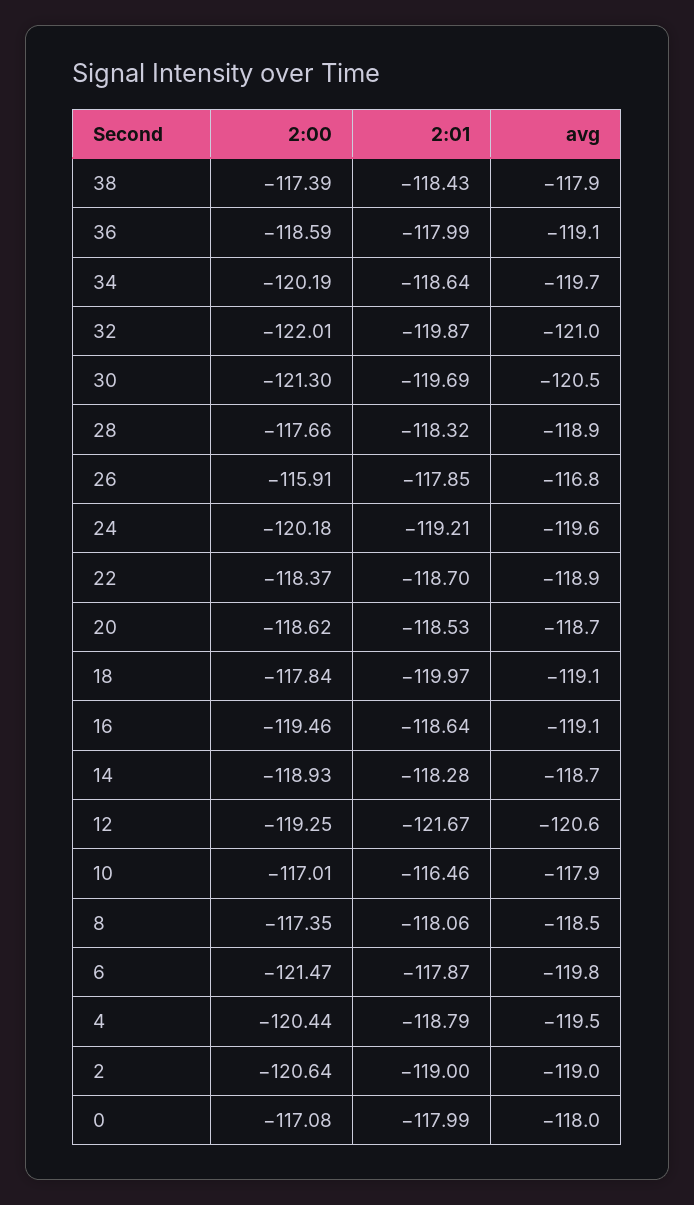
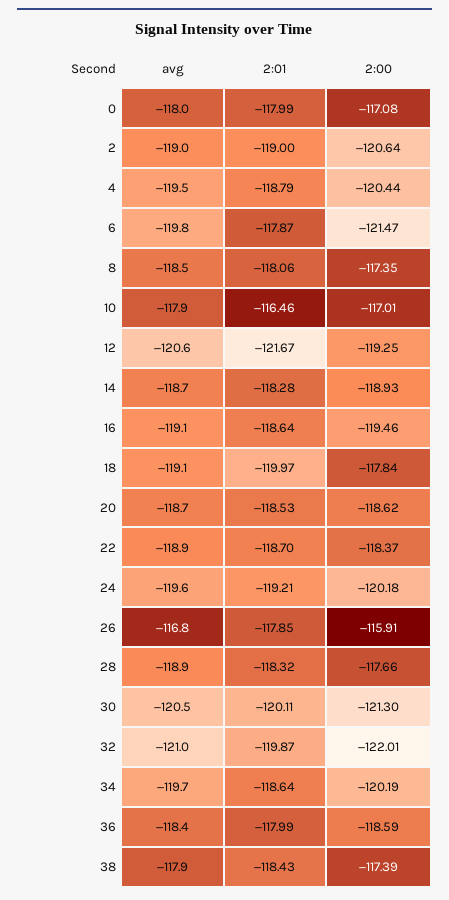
  {
    "2:00": {
      "38": -117.39,
      "36": -118.59,
      "34": -120.19,
      "32": -122.01,
      "30": -121.3,
      "28": -117.66,
      "26": -115.91,
      "24": -120.18,
      "22": -118.37,
      "20": -118.62,
      "18": -117.84,
      "16": -119.46,
      "14": -118.93,
      "12": -119.25,
      "10": -117.01,
      "8": -117.35,
      "6": -121.47,
      "4": -120.44,
      "2": -120.64,
      "0": -117.08
    },
    "2:01": {
      "38": -118.43,
      "36": -117.99,
      "34": -118.64,
      "32": -119.87,
-     "30": -119.69,
+     "30": -120.11,
      "28": -118.32,
      "26": -117.85,
      "24": -119.21,
      "22": -118.7,
      "20": -118.53,
      "18": -119.97,
      "16": -118.64,
      "14": -118.28,
      "12": -121.67,
      "10": -116.46,
      "8": -118.06,
      "6": -117.87,
      "4": -118.79,
      "2": -119,
      "0": -117.99
    },
    "avg": {
      "38": -117.9,
-     "36": -119.1,
+     "36": -118.4,
      "34": -119.7,
      "32": -121,
      "30": -120.5,
      "28": -118.9,
      "26": -116.8,
      "24": -119.6,
      "22": -118.9,
      "20": -118.7,
      "18": -119.1,
      "16": -119.1,
      "14": -118.7,
      "12": -120.6,
      "10": -117.9,
      "8": -118.5,
      "6": -119.8,
      "4": -119.5,
      "2": -119,
      "0": -118
    }
  }

